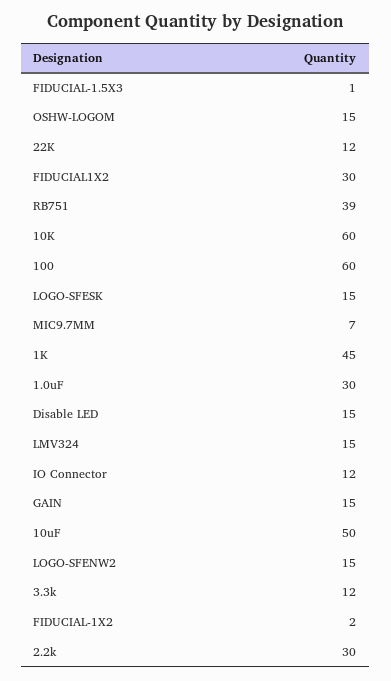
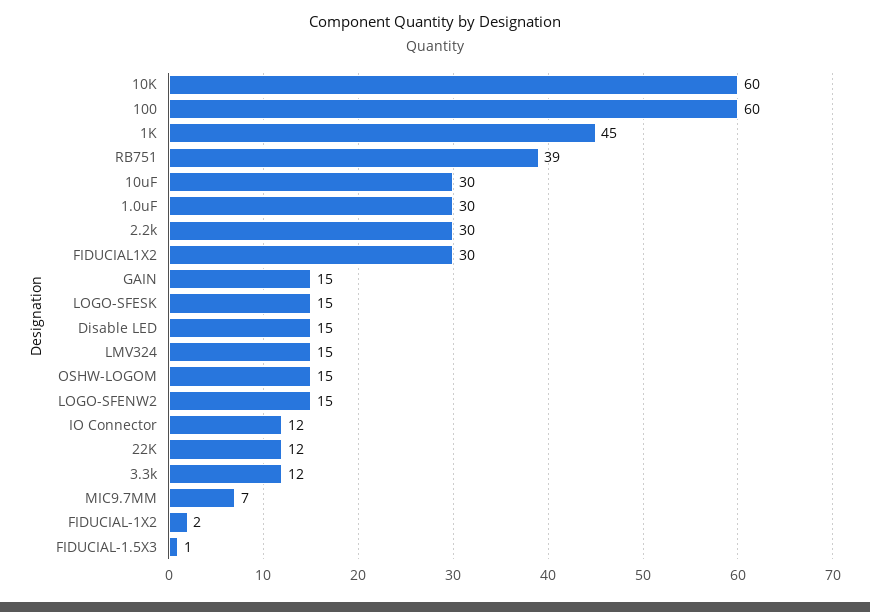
  {
    "FIDUCIAL-1.5X3": 1,
    "OSHW-LOGOM": 15,
    "22K": 12,
    "FIDUCIAL1X2": 30,
    "RB751": 39,
    "10K": 60,
    "100": 60,
    "LOGO-SFESK": 15,
    "MIC9.7MM": 7,
    "1K": 45,
    "1.0uF": 30,
    "Disable LED": 15,
    "LMV324": 15,
    "IO Connector": 12,
    "GAIN": 15,
-   "10uF": 50,
+   "10uF": 30,
    "LOGO-SFENW2": 15,
    "3.3k": 12,
    "FIDUCIAL-1X2": 2,
    "2.2k": 30
  }

